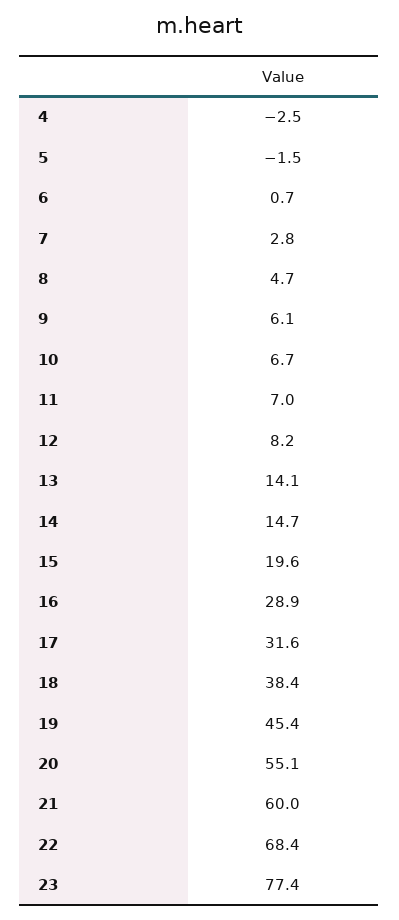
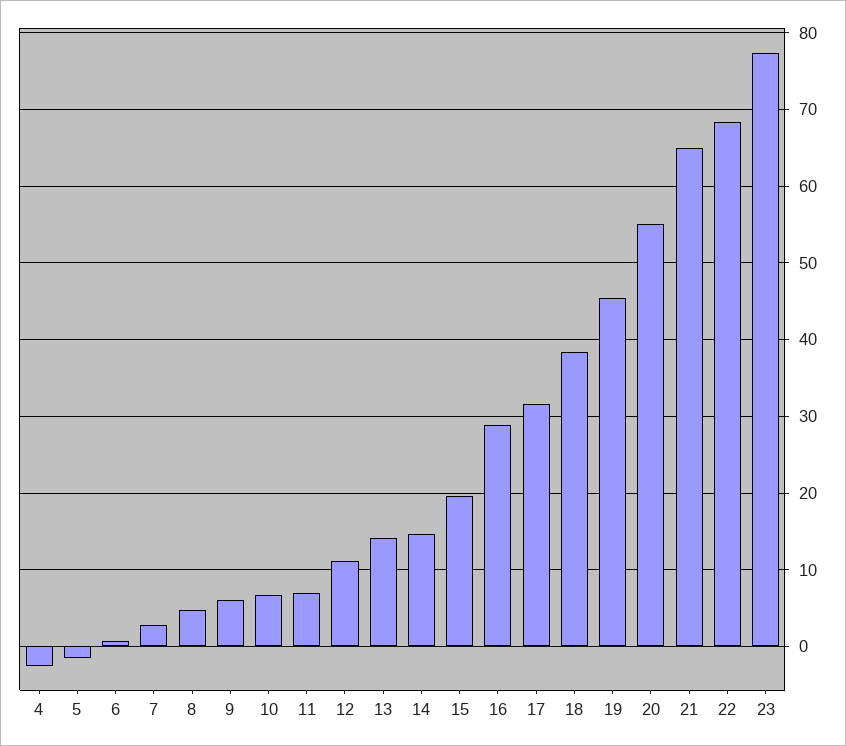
  {
    "4": -2.5,
    "5": -1.5,
    "6": 0.7,
    "7": 2.8,
    "8": 4.7,
    "9": 6.1,
    "10": 6.7,
    "11": 7,
-   "12": 8.2,
+   "12": 11,
    "13": 14.1,
    "14": 14.7,
    "15": 19.6,
    "16": 28.9,
    "17": 31.6,
    "18": 38.4,
    "19": 45.4,
    "20": 55.1,
-   "21": 60,
+   "21": 65,
    "22": 68.4,
    "23": 77.4
  }

